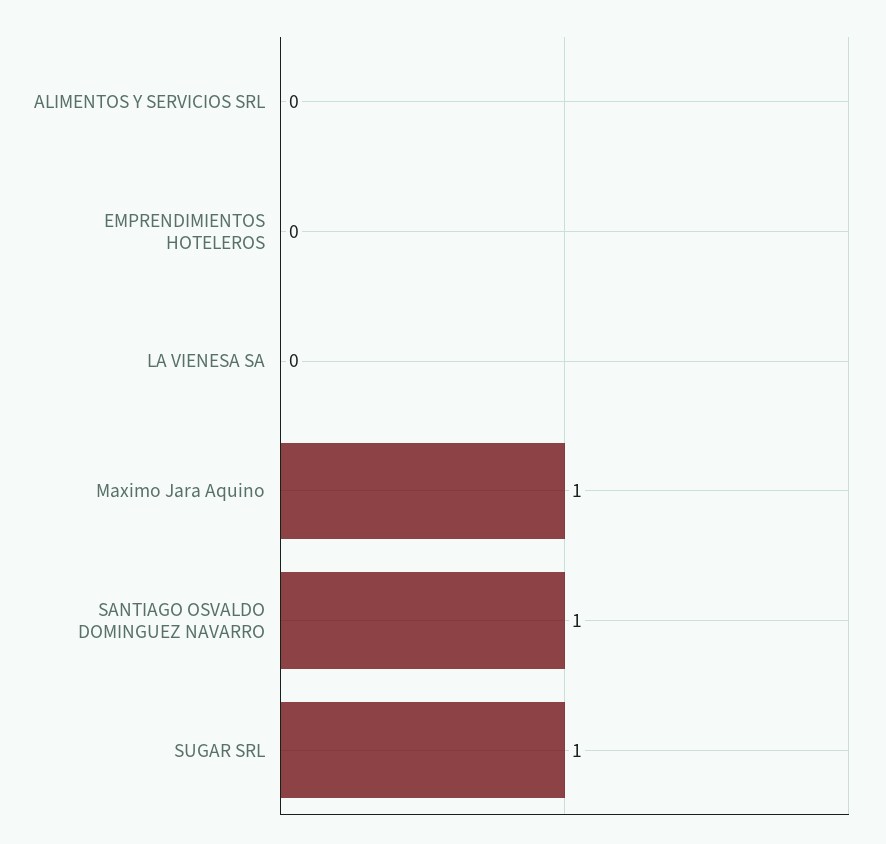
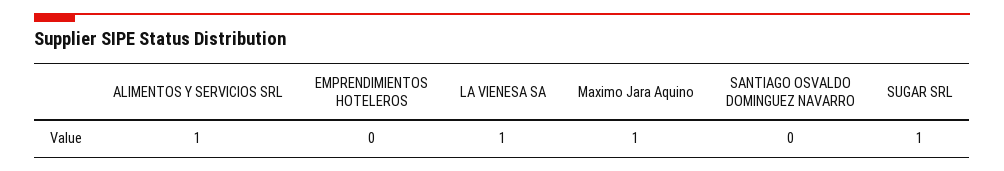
  {
-   "ALIMENTOS Y SERVICIOS SRL": 0,
+   "ALIMENTOS Y SERVICIOS SRL": 1,
    "EMPRENDIMIENTOS HOTELEROS": 0,
-   "LA VIENESA SA": 0,
+   "LA VIENESA SA": 1,
    "Maximo Jara Aquino": 1,
-   "SANTIAGO OSVALDO DOMINGUEZ NAVARRO": 1,
+   "SANTIAGO OSVALDO DOMINGUEZ NAVARRO": 0,
    "SUGAR SRL": 1
  }

